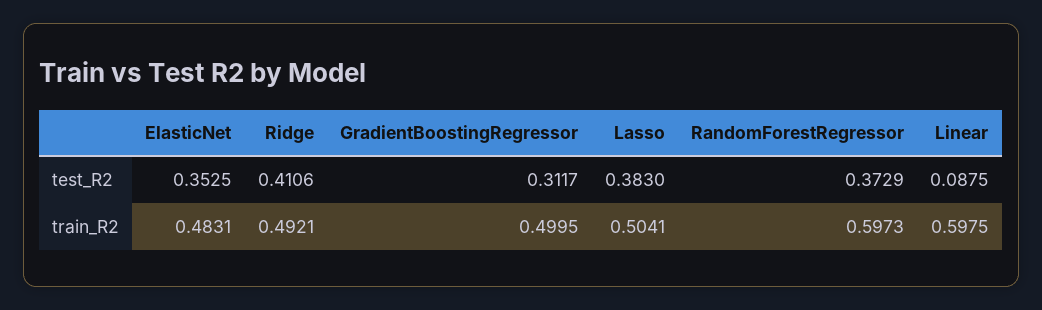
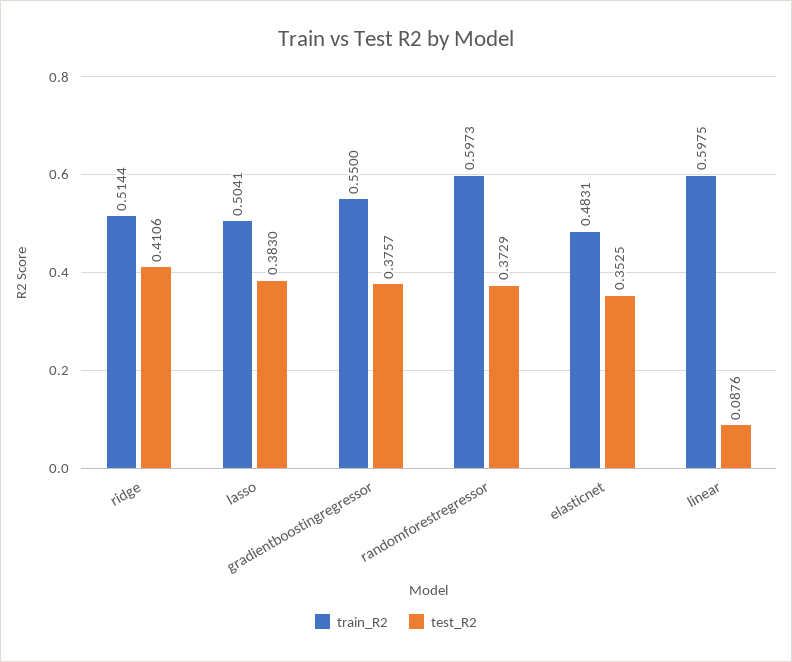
  {
    "test_R2": {
      "ElasticNet": 0.3525,
      "Ridge": 0.4106,
-     "GradientBoostingRegressor": 0.3117,
+     "GradientBoostingRegressor": 0.3757,
      "Lasso": 0.383,
      "RandomForestRegressor": 0.3729,
-     "Linear": 0.0875
+     "Linear": 0.0876
    },
    "train_R2": {
      "ElasticNet": 0.4831,
-     "Ridge": 0.4921,
+     "Ridge": 0.5144,
-     "GradientBoostingRegressor": 0.4995,
+     "GradientBoostingRegressor": 0.55,
      "Lasso": 0.5041,
      "RandomForestRegressor": 0.5973,
      "Linear": 0.5975
    }
  }

